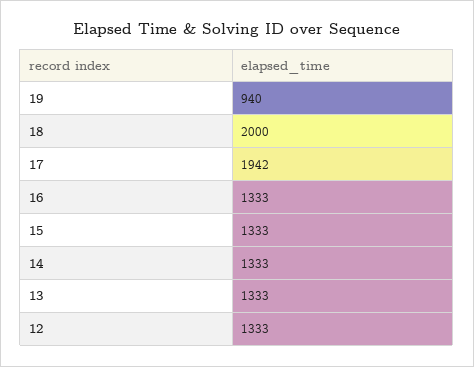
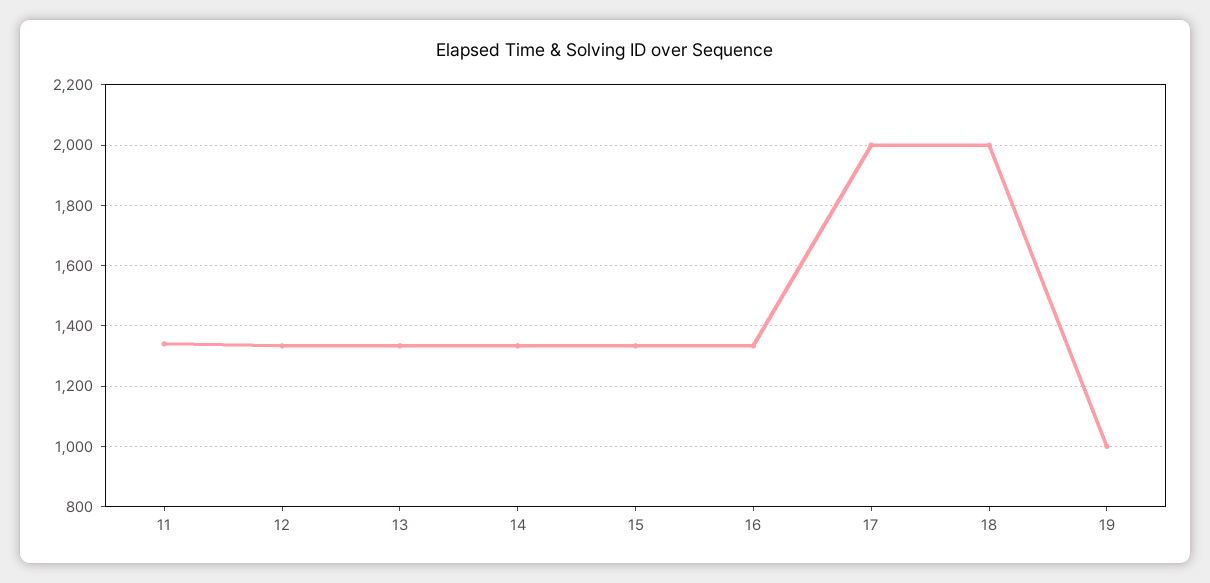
  {
-   "19": 940,
+   "19": 1000,
    "18": 2000,
-   "17": 1942,
+   "17": 2000,
    "16": 1333,
    "15": 1333,
    "14": 1333,
    "13": 1333,
-   "12": 1333
+   "12": 1333,
+   "11": 1340
  }

